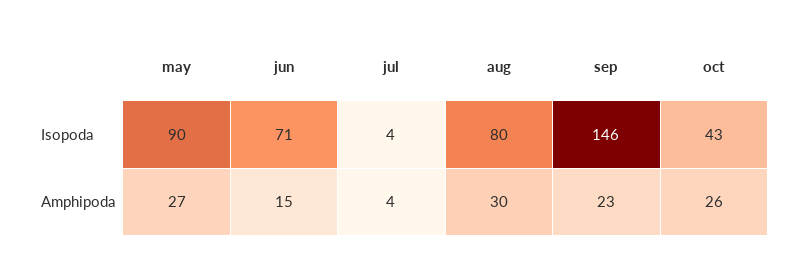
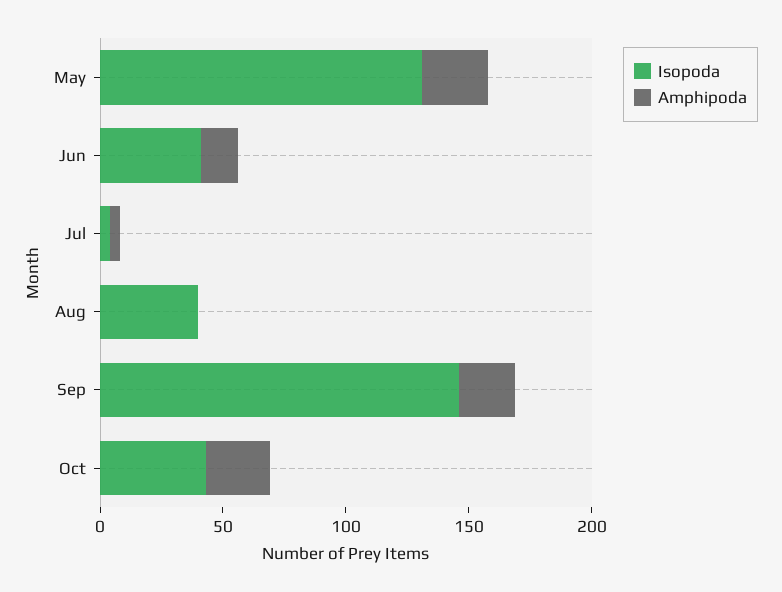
  {
    "Isopoda": {
-     "may": 90,
+     "may": 130,
-     "jun": 71,
+     "jun": 40,
      "jul": 4,
-     "aug": 80,
+     "aug": 40,
      "sep": 146,
      "oct": 43
    },
    "Amphipoda": {
      "may": 27,
      "jun": 15,
      "jul": 4,
-     "aug": 30,
+     "aug": 0,
      "sep": 23,
      "oct": 26
    }
  }

